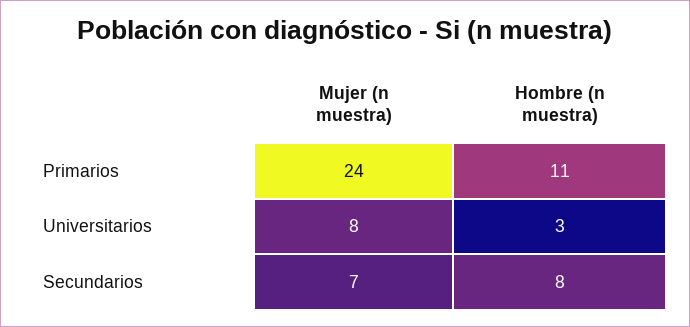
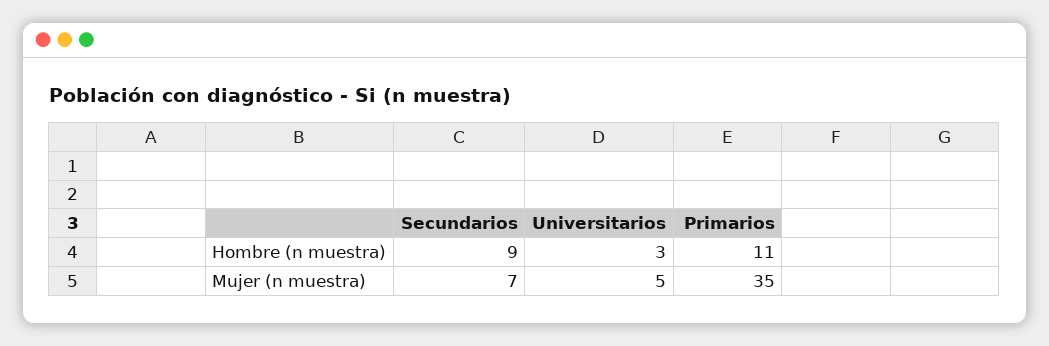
  {
    "Mujer (n muestra)": {
-     "Primarios": 24,
+     "Primarios": 35,
-     "Universitarios": 8,
+     "Universitarios": 5,
      "Secundarios": 7
    },
    "Hombre (n muestra)": {
      "Primarios": 11,
      "Universitarios": 3,
-     "Secundarios": 8
+     "Secundarios": 9
    }
  }

